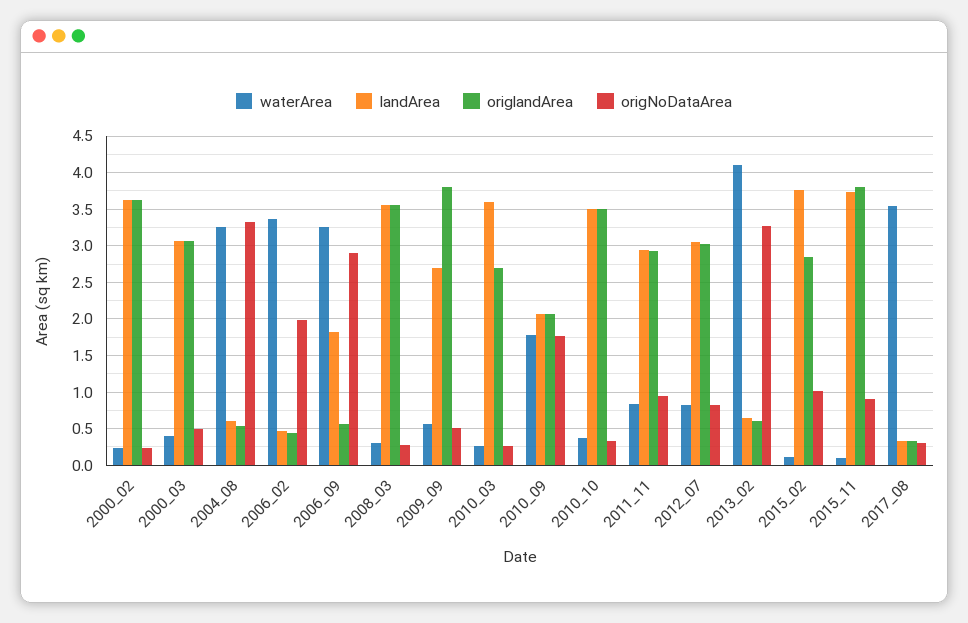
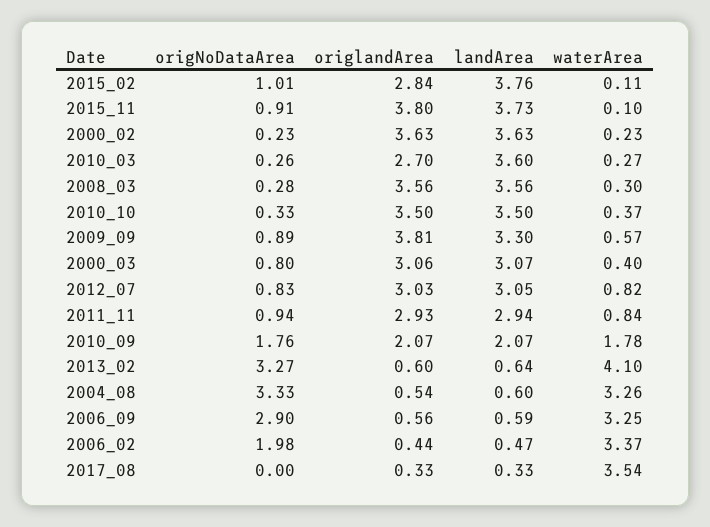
  {
    "waterArea": {
      "2000_02": 0.23,
      "2000_03": 0.4,
      "2004_08": 3.26,
      "2006_02": 3.37,
      "2006_09": 3.25,
      "2008_03": 0.3,
      "2009_09": 0.57,
      "2010_03": 0.27,
      "2010_09": 1.78,
      "2010_10": 0.37,
      "2011_11": 0.84,
      "2012_07": 0.82,
      "2013_02": 4.1,
      "2015_02": 0.11,
      "2015_11": 0.1,
      "2017_08": 3.54
    },
    "landArea": {
      "2000_02": 3.63,
      "2000_03": 3.07,
      "2004_08": 0.6,
      "2006_02": 0.47,
-     "2006_09": 1.8,
+     "2006_09": 0.59,
      "2008_03": 3.56,
-     "2009_09": 2.7,
+     "2009_09": 3.3,
      "2010_03": 3.6,
      "2010_09": 2.07,
      "2010_10": 3.5,
      "2011_11": 2.94,
      "2012_07": 3.05,
      "2013_02": 0.64,
      "2015_02": 3.76,
      "2015_11": 3.73,
      "2017_08": 0.33
    },
    "origlandArea": {
      "2000_02": 3.63,
      "2000_03": 3.06,
      "2004_08": 0.54,
      "2006_02": 0.44,
      "2006_09": 0.56,
      "2008_03": 3.56,
      "2009_09": 3.81,
      "2010_03": 2.7,
      "2010_09": 2.07,
      "2010_10": 3.5,
      "2011_11": 2.93,
      "2012_07": 3.03,
      "2013_02": 0.6,
      "2015_02": 2.84,
      "2015_11": 3.8,
      "2017_08": 0.33
    },
    "origNoDataArea": {
      "2000_02": 0.23,
-     "2000_03": 0.5,
+     "2000_03": 0.8,
      "2004_08": 3.33,
      "2006_02": 1.98,
      "2006_09": 2.9,
      "2008_03": 0.28,
-     "2009_09": 0.5,
+     "2009_09": 0.89,
      "2010_03": 0.26,
      "2010_09": 1.76,
      "2010_10": 0.33,
      "2011_11": 0.94,
      "2012_07": 0.83,
      "2013_02": 3.27,
      "2015_02": 1.01,
      "2015_11": 0.91,
-     "2017_08": 0.3
+     "2017_08": 0
    }
  }

